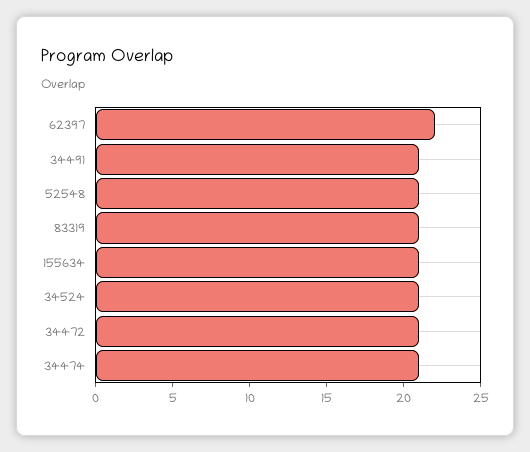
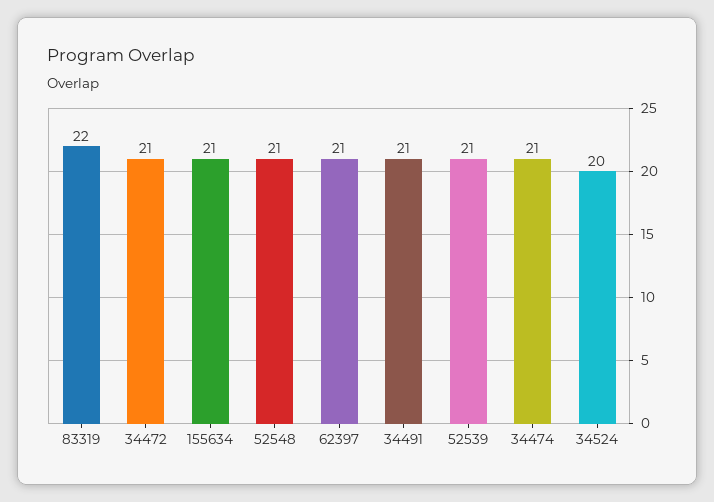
  {
-   "62397": 22,
+   "62397": 21,
    "34491": 21,
    "52548": 21,
-   "83319": 21,
+   "83319": 22,
    "155634": 21,
-   "34524": 21,
+   "34524": 20,
    "34472": 21,
-   "34474": 21
+   "34474": 21,
+   "52539": 21
  }

